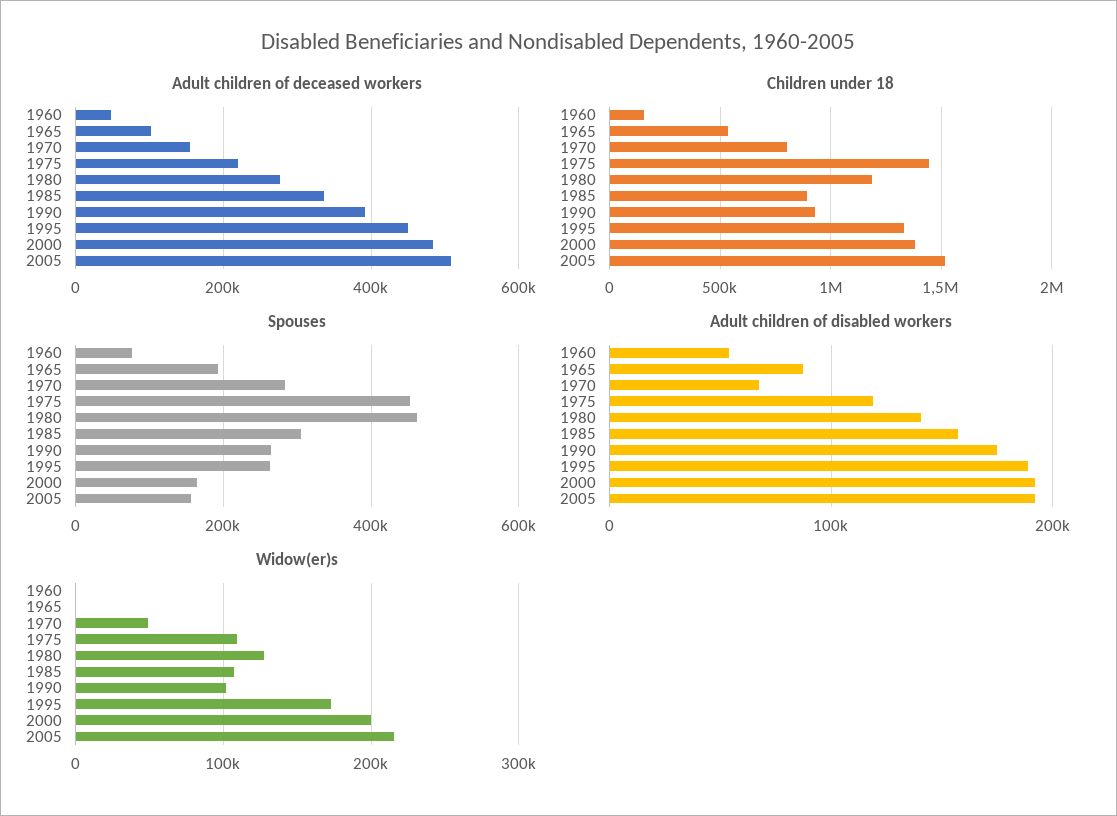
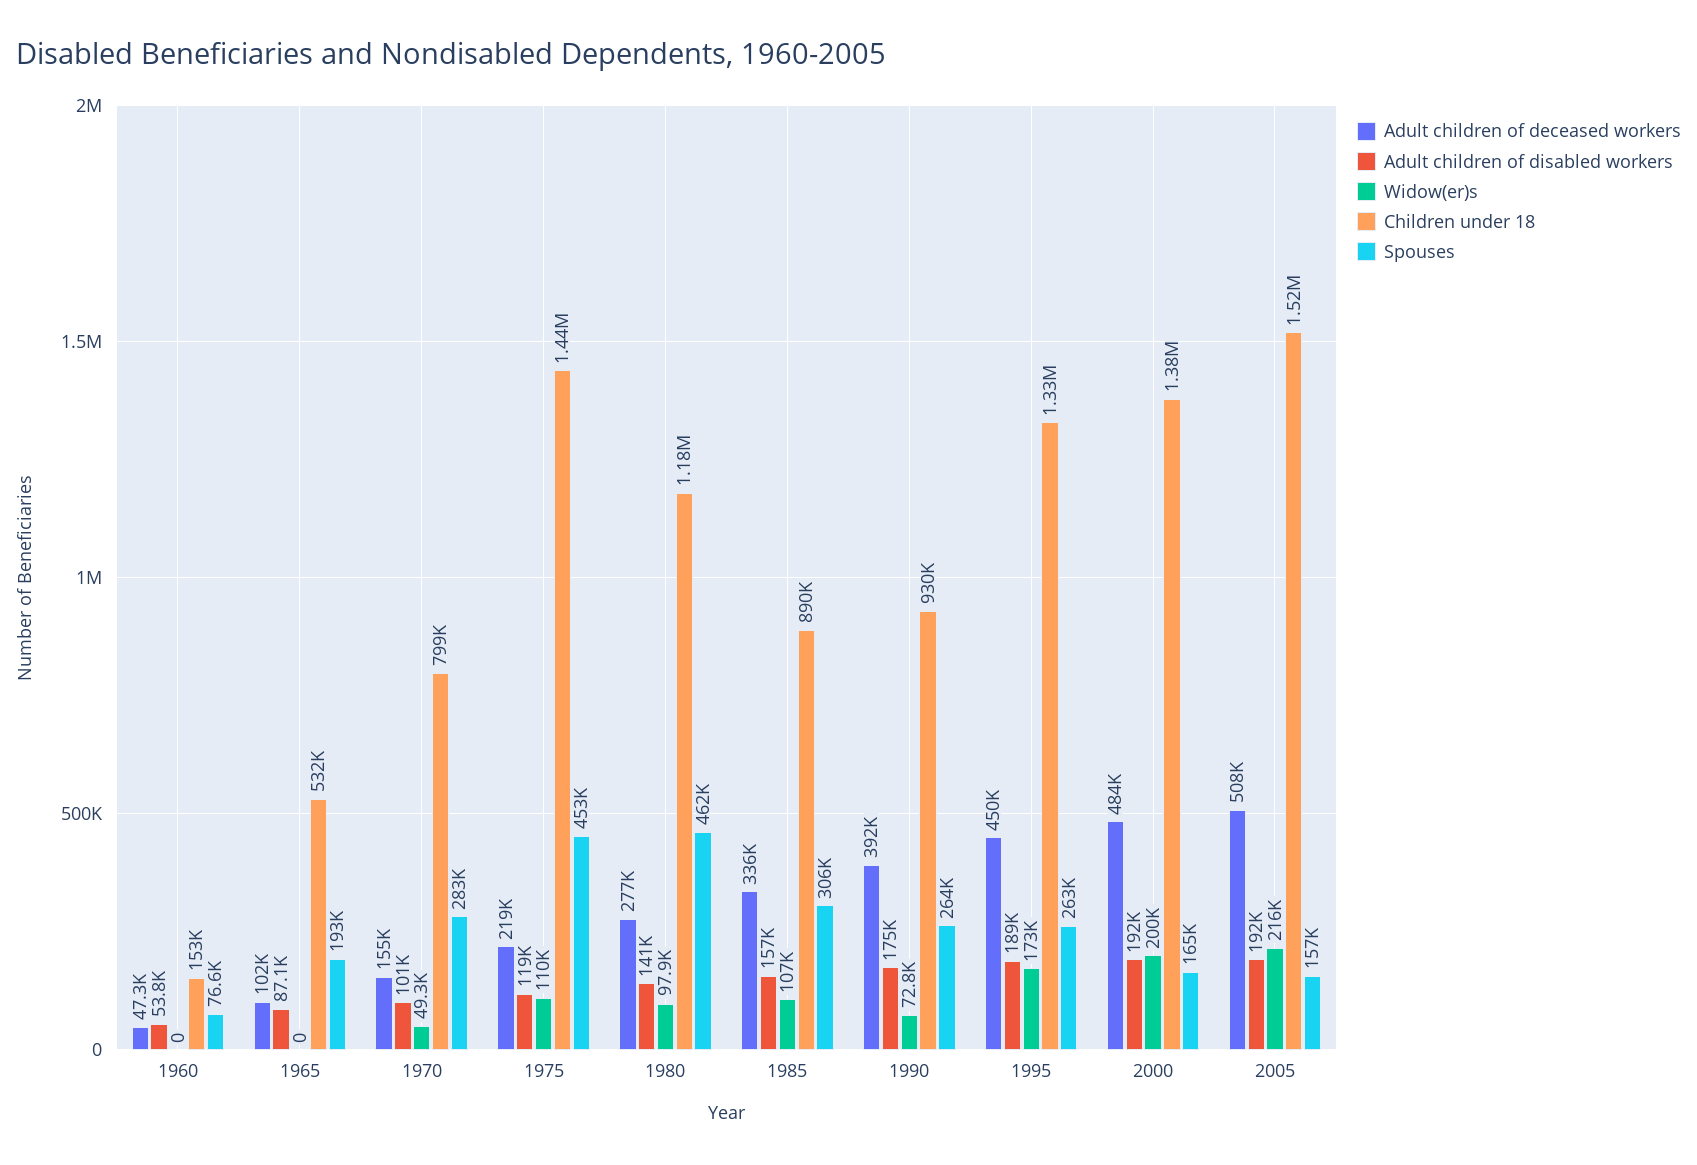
  {
    "Adult children of deceased workers": {
      "1960": 47300,
      "1965": 102000,
      "1970": 155000,
      "1975": 219000,
      "1980": 277000,
      "1985": 336000,
      "1990": 392000,
      "1995": 450000,
      "2000": 484000,
      "2005": 508000
    },
    "Children under 18": {
      "1960": 153000,
      "1965": 532000,
      "1970": 799000,
      "1975": 1440000,
      "1980": 1180000,
      "1985": 890000,
      "1990": 930000,
      "1995": 1330000,
      "2000": 1380000,
      "2005": 1520000
    },
    "Spouses": {
      "1960": 76600,
      "1965": 193000,
      "1970": 283000,
      "1975": 453000,
      "1980": 462000,
      "1985": 306000,
      "1990": 264000,
      "1995": 263000,
      "2000": 165000,
      "2005": 157000
    },
    "Adult children of disabled workers": {
      "1960": 53800,
      "1965": 87100,
-     "1970": 70000,
+     "1970": 101000,
      "1975": 119000,
      "1980": 141000,
      "1985": 157000,
      "1990": 175000,
      "1995": 189000,
      "2000": 192000,
      "2005": 192000
    },
    "Widow(er)s": {
      "1960": 0,
      "1965": 0,
      "1970": 49300,
      "1975": 110000,
-     "1980": 130000,
+     "1980": 97900,
      "1985": 107000,
-     "1990": 100000,
+     "1990": 72800,
      "1995": 173000,
      "2000": 200000,
      "2005": 216000
    }
  }

